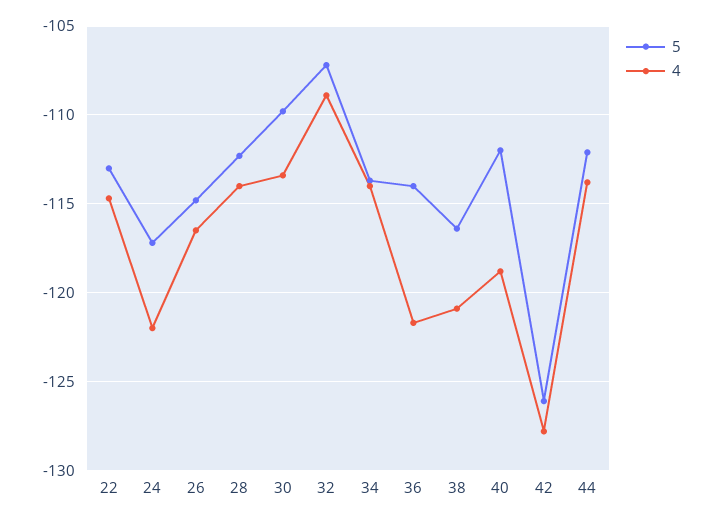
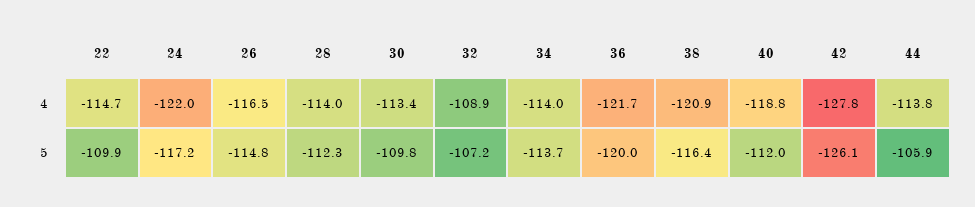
  {
    "5": {
-     "22": -113,
+     "22": -109.9,
      "24": -117.2,
      "26": -114.8,
      "28": -112.3,
      "30": -109.8,
      "32": -107.2,
      "34": -113.7,
-     "36": -114,
+     "36": -120,
      "38": -116.4,
      "40": -112,
      "42": -126.1,
-     "44": -112
+     "44": -105.9
    },
    "4": {
      "22": -114.7,
      "24": -122,
      "26": -116.5,
      "28": -114,
      "30": -113.4,
      "32": -108.9,
      "34": -114,
      "36": -121.7,
      "38": -120.9,
      "40": -118.8,
      "42": -127.8,
      "44": -113.8
    }
  }

